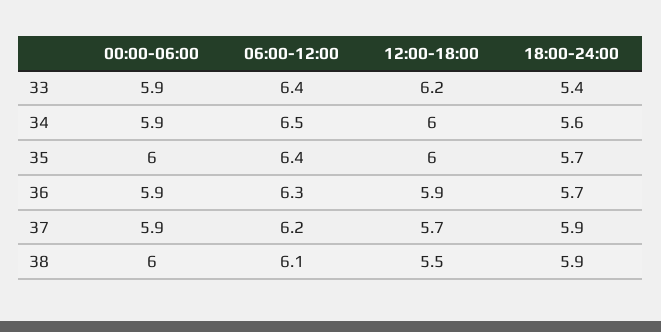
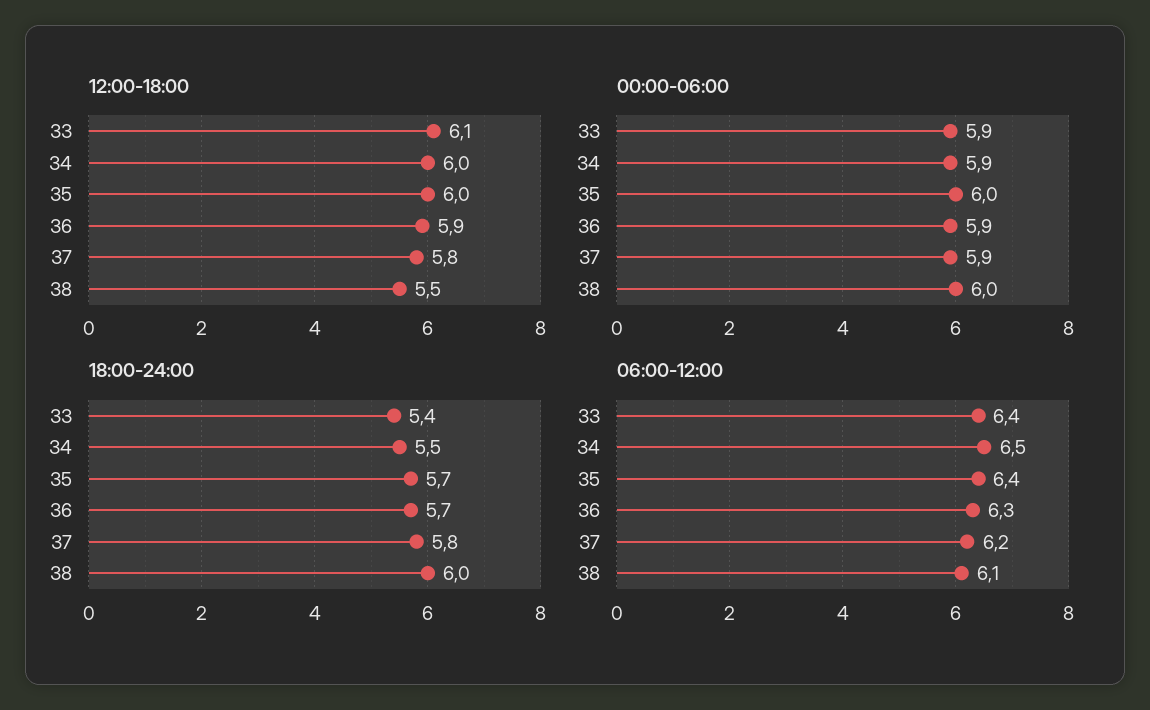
  {
    "00:00-06:00": {
      "33": 5.9,
      "34": 5.9,
      "35": 6,
      "36": 5.9,
      "37": 5.9,
      "38": 6
    },
    "06:00-12:00": {
      "33": 6.4,
      "34": 6.5,
      "35": 6.4,
      "36": 6.3,
      "37": 6.2,
      "38": 6.1
    },
    "12:00-18:00": {
-     "33": 6.2,
+     "33": 6.1,
      "34": 6,
      "35": 6,
      "36": 5.9,
-     "37": 5.7,
+     "37": 5.8,
      "38": 5.5
    },
    "18:00-24:00": {
      "33": 5.4,
-     "34": 5.6,
+     "34": 5.5,
      "35": 5.7,
      "36": 5.7,
-     "37": 5.9,
+     "37": 5.8,
-     "38": 5.9
+     "38": 6
    }
  }

